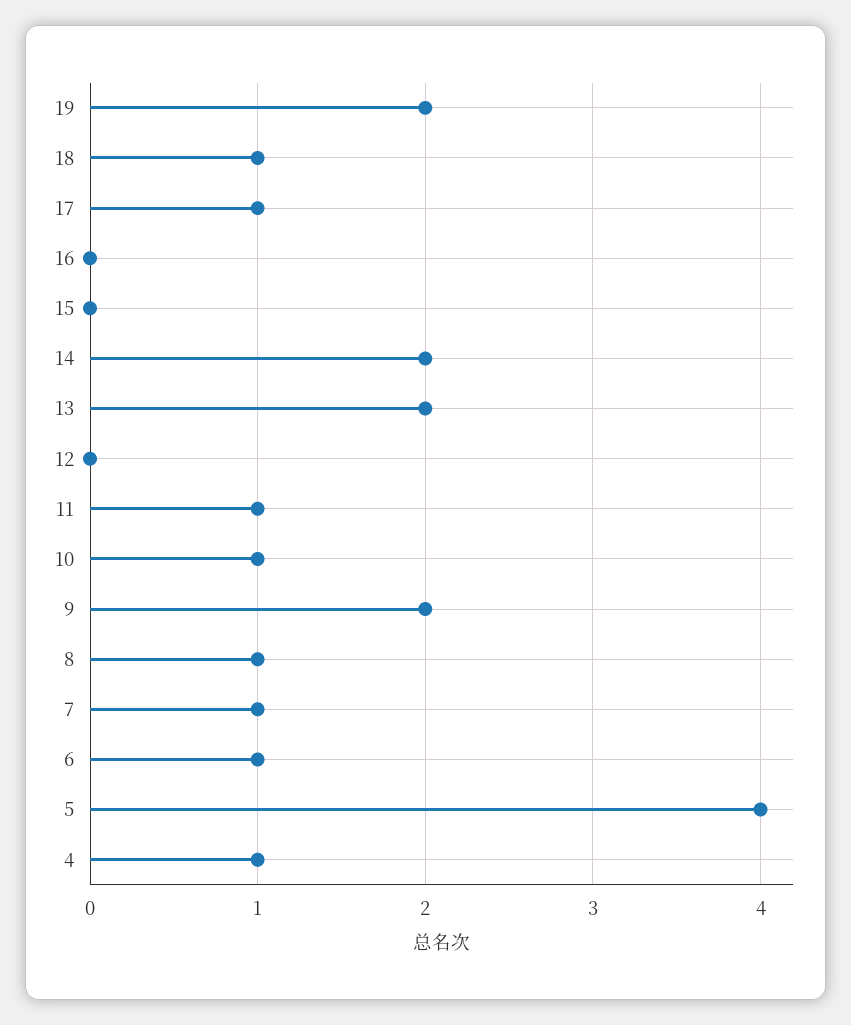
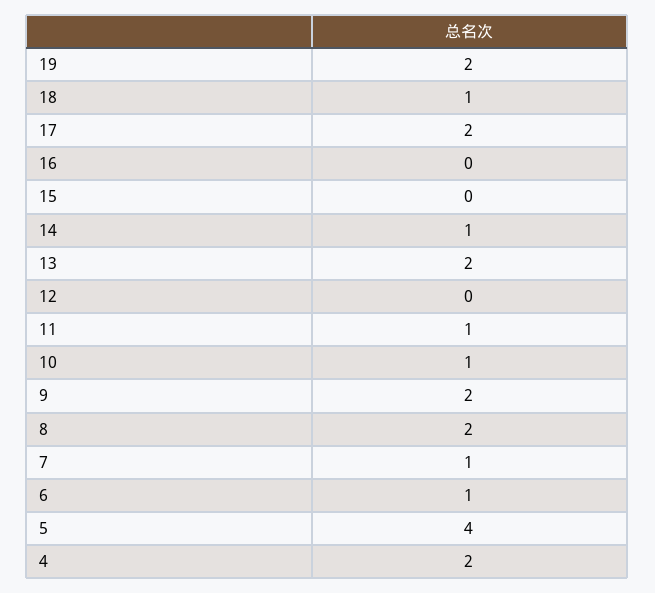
  {
    "19": 2,
    "18": 1,
-   "17": 1,
+   "17": 2,
    "16": 0,
    "15": 0,
-   "14": 2,
+   "14": 1,
    "13": 2,
    "12": 0,
    "11": 1,
    "10": 1,
    "9": 2,
-   "8": 1,
+   "8": 2,
    "7": 1,
    "6": 1,
    "5": 4,
-   "4": 1
+   "4": 2
  }

